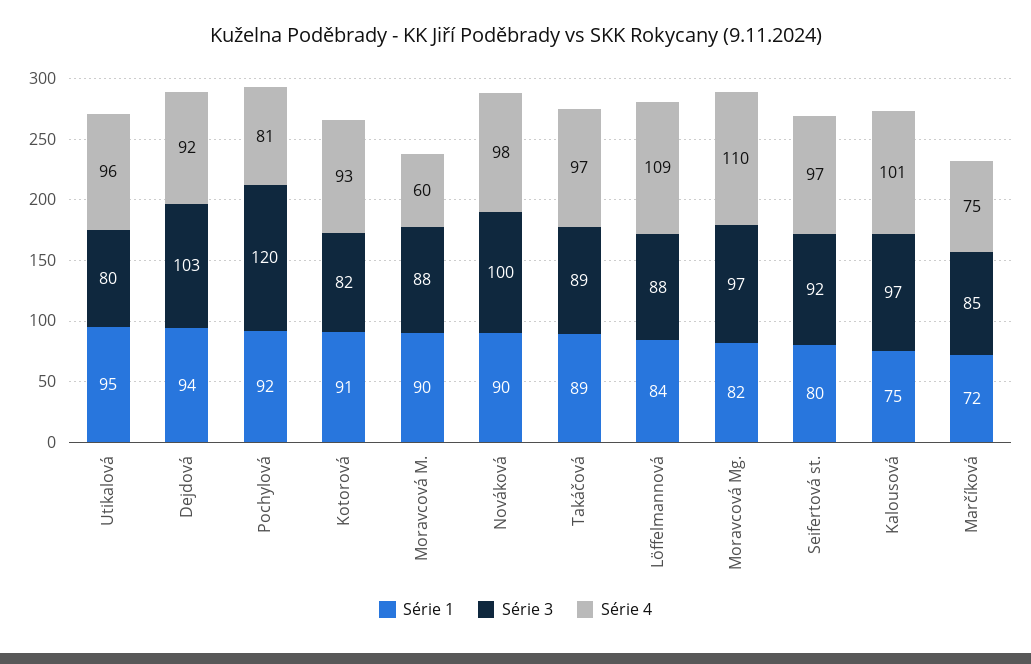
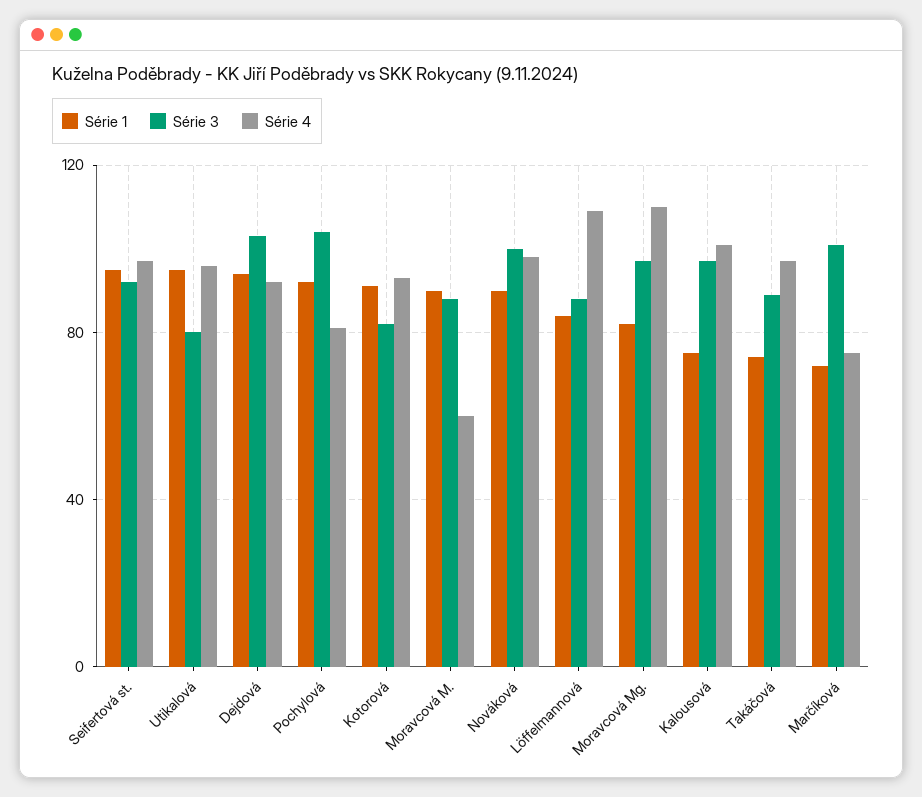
  {
    "Série 1": {
      "Utikalová": 95,
      "Dejdová": 94,
      "Pochylová": 92,
      "Kotorová": 91,
      "Moravcová M.": 90,
      "Nováková": 90,
-     "Takáčová": 89,
+     "Takáčová": 75,
      "Löffelmannová": 84,
      "Moravcová Mg.": 82,
-     "Seifertová st.": 80,
+     "Seifertová st.": 95,
      "Kalousová": 75,
      "Marčíková": 72
    },
    "Série 3": {
      "Utikalová": 80,
      "Dejdová": 103,
-     "Pochylová": 120,
+     "Pochylová": 105,
      "Kotorová": 82,
      "Moravcová M.": 88,
      "Nováková": 100,
      "Takáčová": 89,
      "Löffelmannová": 88,
      "Moravcová Mg.": 97,
      "Seifertová st.": 92,
      "Kalousová": 97,
-     "Marčíková": 85
+     "Marčíková": 100
    },
    "Série 4": {
      "Utikalová": 96,
      "Dejdová": 92,
      "Pochylová": 81,
      "Kotorová": 93,
      "Moravcová M.": 60,
      "Nováková": 98,
      "Takáčová": 97,
      "Löffelmannová": 109,
      "Moravcová Mg.": 110,
      "Seifertová st.": 97,
      "Kalousová": 101,
      "Marčíková": 75
    }
  }

